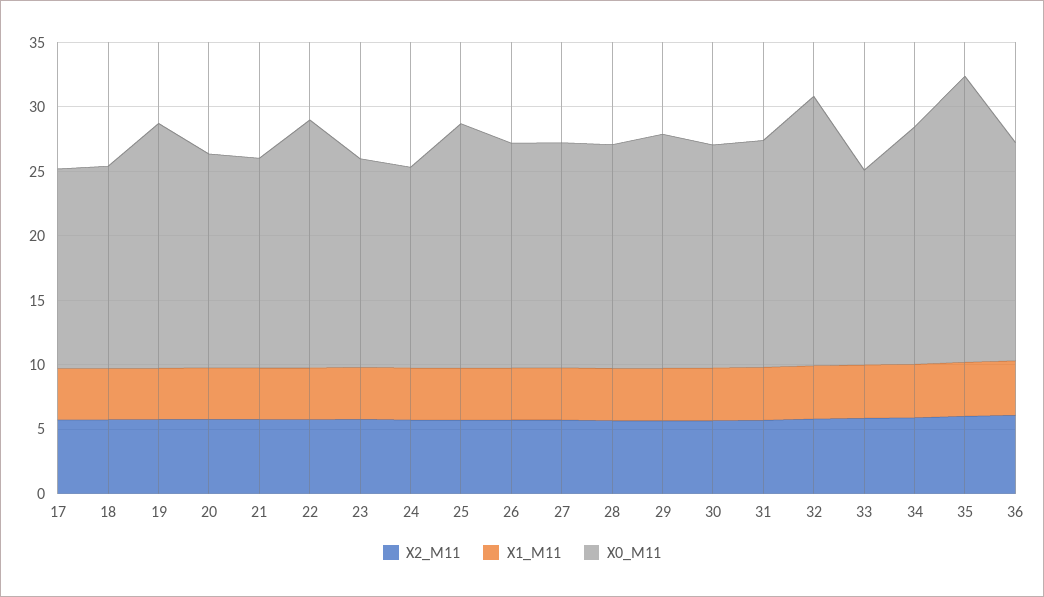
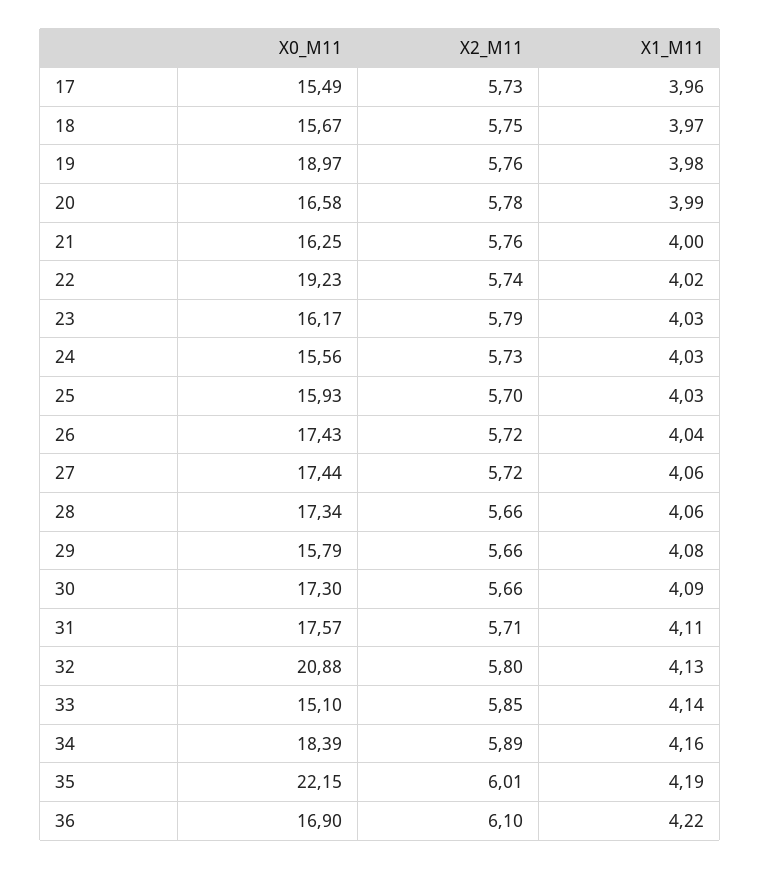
  {
    "X2_M11": {
      "17": 5.73,
      "18": 5.75,
      "19": 5.76,
      "20": 5.78,
      "21": 5.76,
      "22": 5.74,
      "23": 5.79,
      "24": 5.73,
      "25": 5.7,
      "26": 5.72,
      "27": 5.72,
      "28": 5.66,
      "29": 5.66,
      "30": 5.66,
      "31": 5.71,
      "32": 5.8,
      "33": 5.85,
      "34": 5.89,
      "35": 6.01,
      "36": 6.1
    },
    "X1_M11": {
      "17": 3.96,
      "18": 3.97,
      "19": 3.98,
      "20": 3.99,
      "21": 4,
      "22": 4.02,
      "23": 4.03,
      "24": 4.03,
      "25": 4.03,
      "26": 4.04,
      "27": 4.06,
      "28": 4.06,
      "29": 4.08,
      "30": 4.09,
      "31": 4.11,
      "32": 4.13,
      "33": 4.14,
      "34": 4.16,
      "35": 4.19,
      "36": 4.22
    },
    "X0_M11": {
      "17": 15.49,
      "18": 15.67,
      "19": 18.97,
      "20": 16.58,
      "21": 16.25,
      "22": 19.23,
      "23": 16.17,
      "24": 15.56,
-     "25": 19,
+     "25": 15.93,
      "26": 17.43,
      "27": 17.44,
      "28": 17.34,
-     "29": 18,
+     "29": 15.79,
      "30": 17.3,
      "31": 17.57,
      "32": 20.88,
      "33": 15.1,
      "34": 18.39,
      "35": 22.15,
      "36": 16.9
    }
  }

